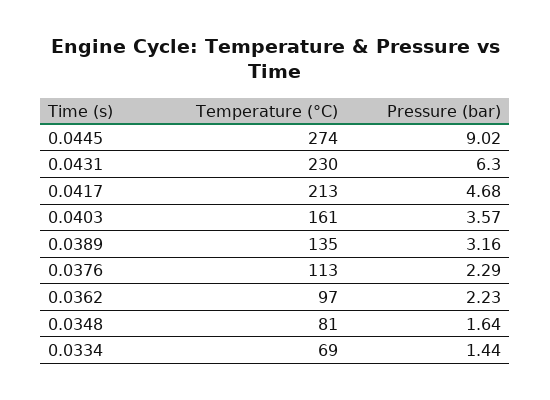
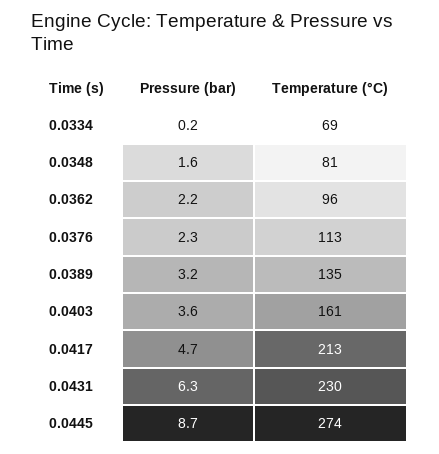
  {
    "Temperature (°C)": {
      "0.0445": 274,
      "0.0431": 230,
      "0.0417": 213,
      "0.0403": 161,
      "0.0389": 135,
      "0.0376": 113,
-     "0.0362": 97,
+     "0.0362": 96,
      "0.0348": 81,
      "0.0334": 69
    },
    "Pressure (bar)": {
-     "0.0445": 9.02,
+     "0.0445": 8.7,
      "0.0431": 6.3,
      "0.0417": 4.68,
      "0.0403": 3.57,
      "0.0389": 3.16,
      "0.0376": 2.29,
      "0.0362": 2.23,
      "0.0348": 1.64,
-     "0.0334": 1.44
+     "0.0334": 0.2
    }
  }

